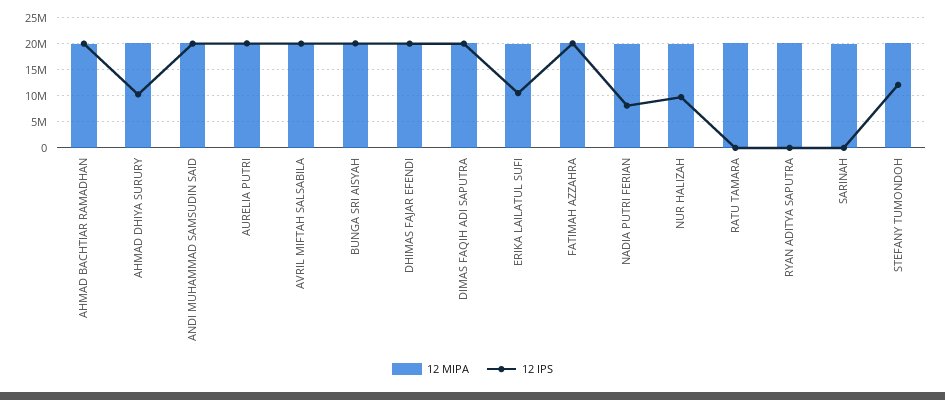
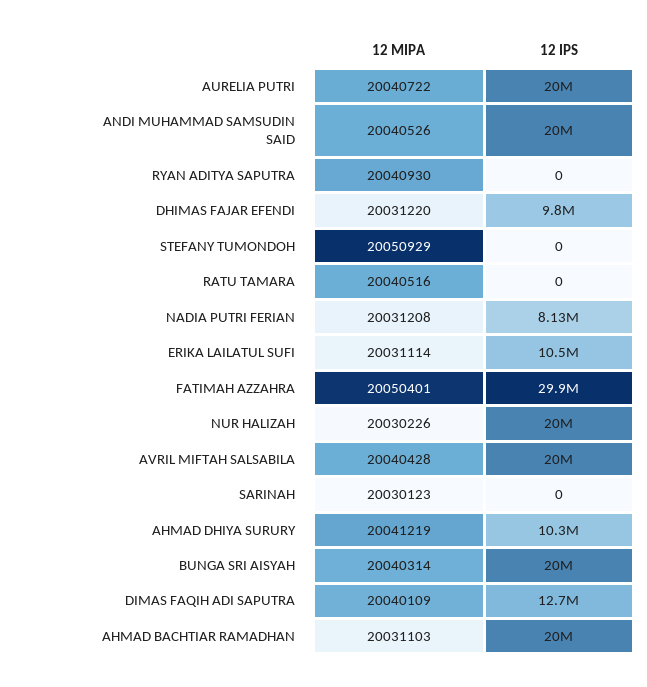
  {
    "12 MIPA": {
      "AHMAD BACHTIAR RAMADHAN": 20031103,
      "AHMAD DHIYA SURURY": 20041219,
      "ANDI MUHAMMAD SAMSUDIN SAID": 20040526,
      "AURELIA PUTRI": 20040722,
      "AVRIL MIFTAH SALSABILA": 20040428,
      "BUNGA SRI AISYAH": 20040314,
      "DHIMAS FAJAR EFENDI": 20031220,
      "DIMAS FAQIH ADI SAPUTRA": 20040109,
      "ERIKA LAILATUL SUFI": 20031114,
      "FATIMAH AZZAHRA": 20050401,
      "NADIA PUTRI FERIAN": 20031208,
      "NUR HALIZAH": 20030226,
      "RATU TAMARA": 20040516,
      "RYAN ADITYA SAPUTRA": 20040930,
      "SARINAH": 20030123,
      "STEFANY TUMONDOH": 20050929
    },
    "12 IPS": {
      "AHMAD BACHTIAR RAMADHAN": 20000000,
      "AHMAD DHIYA SURURY": 10300000,
      "ANDI MUHAMMAD SAMSUDIN SAID": 20000000,
      "AURELIA PUTRI": 20000000,
      "AVRIL MIFTAH SALSABILA": 20000000,
      "BUNGA SRI AISYAH": 20000000,
-     "DHIMAS FAJAR EFENDI": 20000000,
+     "DHIMAS FAJAR EFENDI": 9800000,
-     "DIMAS FAQIH ADI SAPUTRA": 20000000,
+     "DIMAS FAQIH ADI SAPUTRA": 12700000,
      "ERIKA LAILATUL SUFI": 10500000,
-     "FATIMAH AZZAHRA": 20000000,
+     "FATIMAH AZZAHRA": 29900000,
      "NADIA PUTRI FERIAN": 8130000,
-     "NUR HALIZAH": 10000000,
+     "NUR HALIZAH": 20000000,
      "RATU TAMARA": 0,
      "RYAN ADITYA SAPUTRA": 0,
      "SARINAH": 0,
-     "STEFANY TUMONDOH": 12500000
+     "STEFANY TUMONDOH": 0
    }
  }

